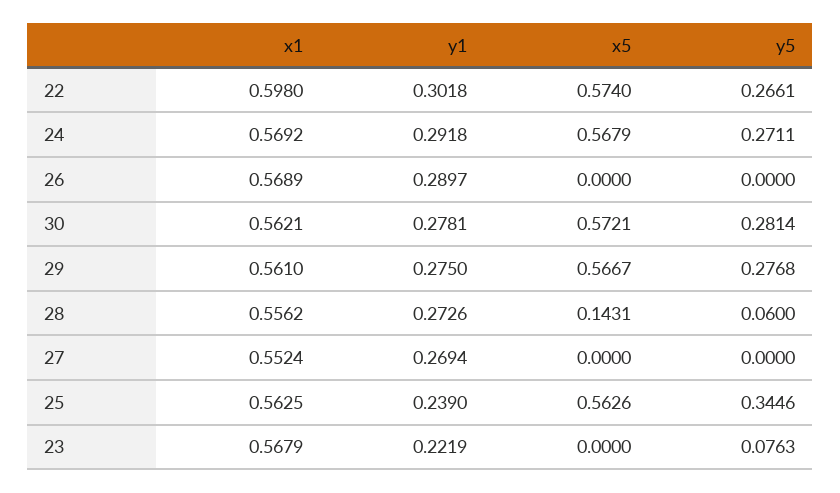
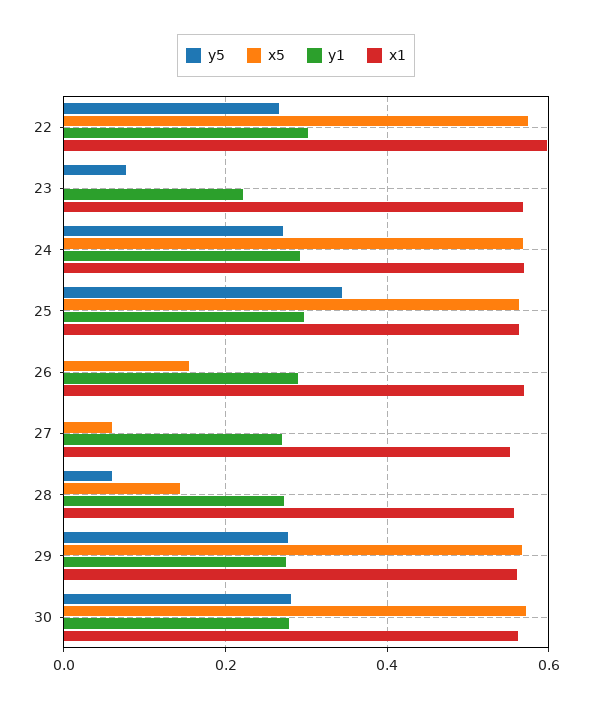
  {
    "x1": {
      "22": 0.598,
      "24": 0.5692,
      "26": 0.5689,
      "30": 0.5621,
      "29": 0.561,
      "28": 0.5562,
      "27": 0.5524,
      "25": 0.5625,
      "23": 0.5679
    },
    "y1": {
      "22": 0.3018,
      "24": 0.2918,
      "26": 0.2897,
      "30": 0.2781,
      "29": 0.275,
      "28": 0.2726,
      "27": 0.2694,
-     "25": 0.239,
+     "25": 0.3,
      "23": 0.2219
    },
    "x5": {
      "22": 0.574,
      "24": 0.5679,
-     "26": 0,
+     "26": 0.16,
      "30": 0.5721,
      "29": 0.5667,
      "28": 0.1431,
-     "27": 0,
+     "27": 0.06,
      "25": 0.5626,
      "23": 0
    },
    "y5": {
      "22": 0.2661,
      "24": 0.2711,
      "26": 0,
      "30": 0.2814,
      "29": 0.2768,
      "28": 0.06,
      "27": 0,
      "25": 0.3446,
      "23": 0.0763
    }
  }

